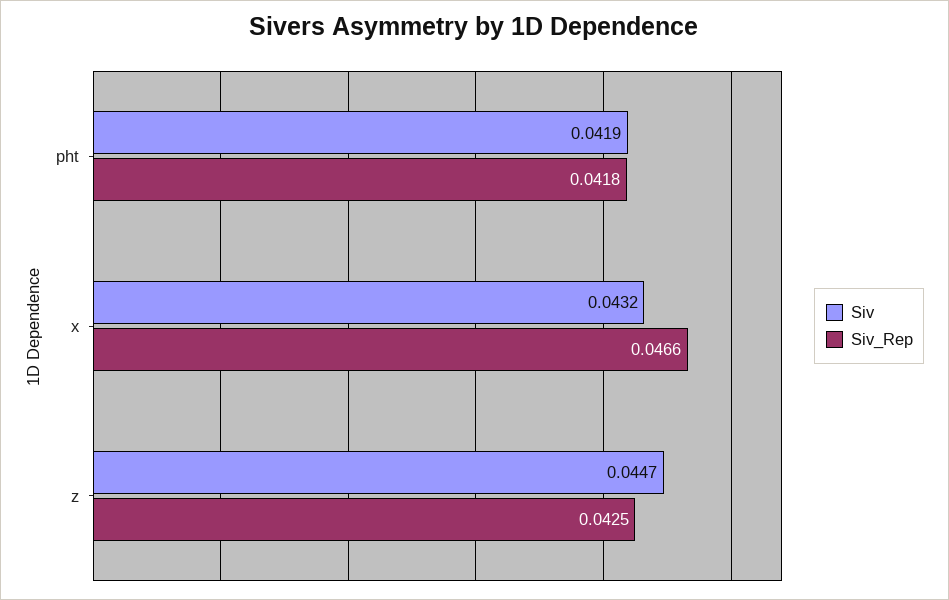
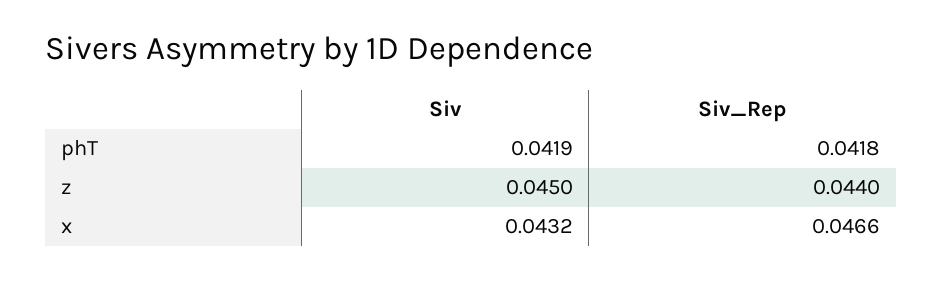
  {
    "Siv": {
      "pht": 0.0419,
      "x": 0.0432,
-     "z": 0.0447
+     "z": 0.045
    },
    "Siv_Rep": {
      "pht": 0.0418,
      "x": 0.0466,
-     "z": 0.0425
+     "z": 0.044
    }
  }

